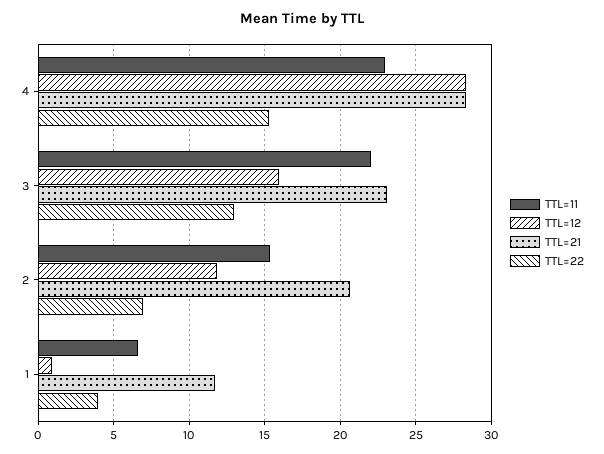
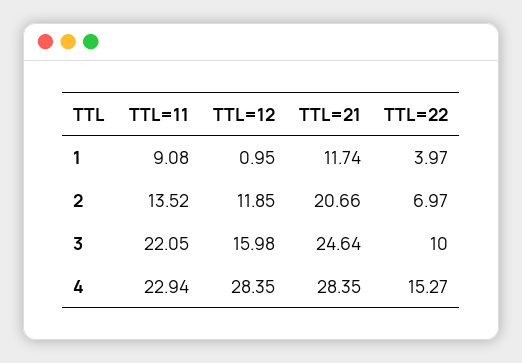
  {
    "TTL=11": {
      "4": 22.94,
      "3": 22.05,
-     "2": 15.5,
+     "2": 13.52,
-     "1": 6.5
+     "1": 9.08
    },
    "TTL=12": {
      "4": 28.35,
      "3": 15.98,
      "2": 11.85,
      "1": 0.95
    },
    "TTL=21": {
      "4": 28.35,
-     "3": 23,
+     "3": 24.64,
      "2": 20.66,
      "1": 11.74
    },
    "TTL=22": {
      "4": 15.27,
-     "3": 13,
+     "3": 10,
      "2": 6.97,
      "1": 3.97
    }
  }

